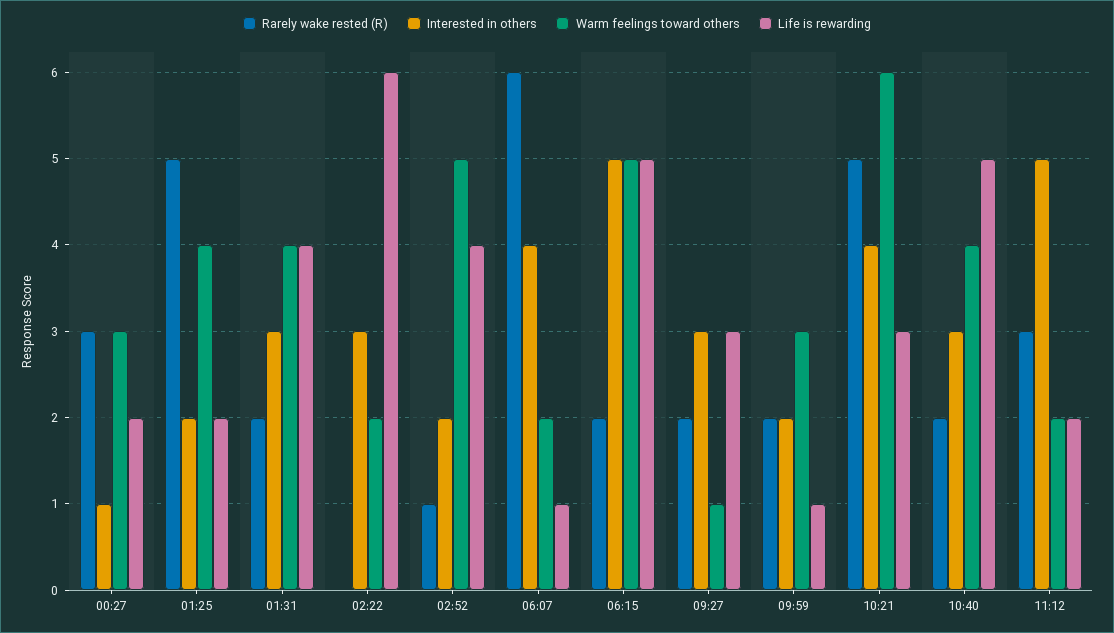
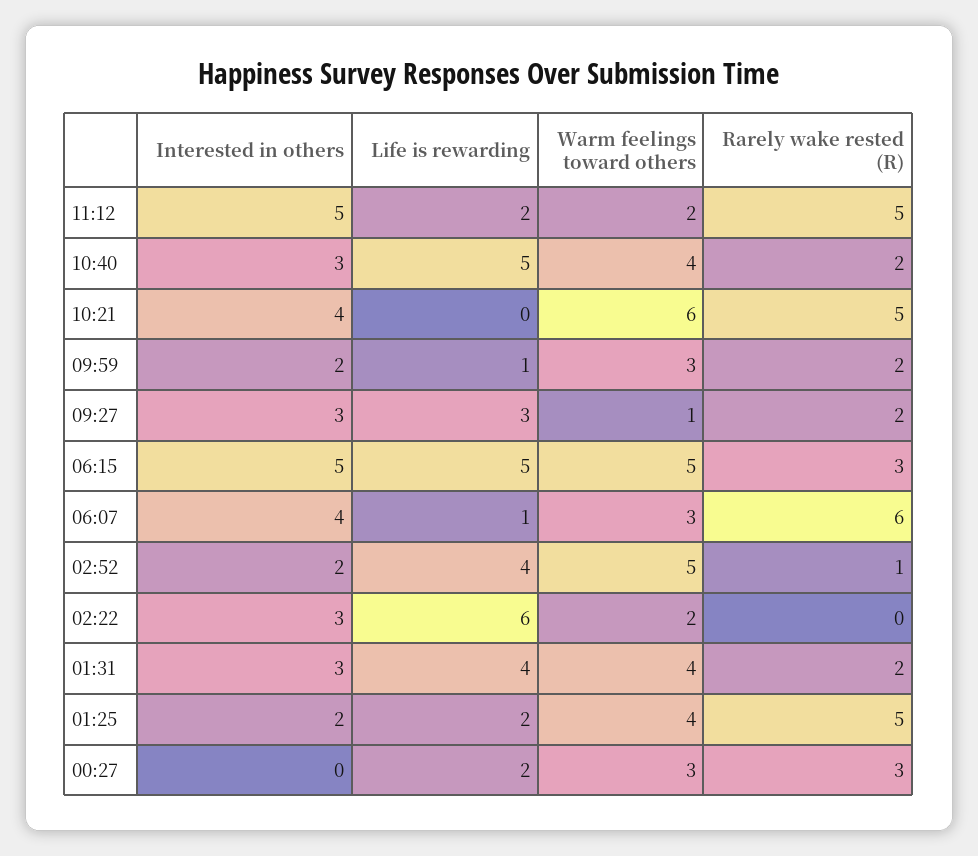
  {
    "Rarely wake rested (R)": {
      "00:27": 3,
      "01:25": 5,
      "01:31": 2,
      "02:22": 0,
      "02:52": 1,
      "06:07": 6,
-     "06:15": 2,
+     "06:15": 3,
      "09:27": 2,
      "09:59": 2,
      "10:21": 5,
      "10:40": 2,
-     "11:12": 3
+     "11:12": 5
    },
    "Interested in others": {
-     "00:27": 1,
+     "00:27": 0,
      "01:25": 2,
      "01:31": 3,
      "02:22": 3,
      "02:52": 2,
      "06:07": 4,
      "06:15": 5,
      "09:27": 3,
      "09:59": 2,
      "10:21": 4,
      "10:40": 3,
      "11:12": 5
    },
    "Warm feelings toward others": {
      "00:27": 3,
      "01:25": 4,
      "01:31": 4,
      "02:22": 2,
      "02:52": 5,
-     "06:07": 2,
+     "06:07": 3,
      "06:15": 5,
      "09:27": 1,
      "09:59": 3,
      "10:21": 6,
      "10:40": 4,
      "11:12": 2
    },
    "Life is rewarding": {
      "00:27": 2,
      "01:25": 2,
      "01:31": 4,
      "02:22": 6,
      "02:52": 4,
      "06:07": 1,
      "06:15": 5,
      "09:27": 3,
      "09:59": 1,
-     "10:21": 3,
+     "10:21": 0,
      "10:40": 5,
      "11:12": 2
    }
  }

